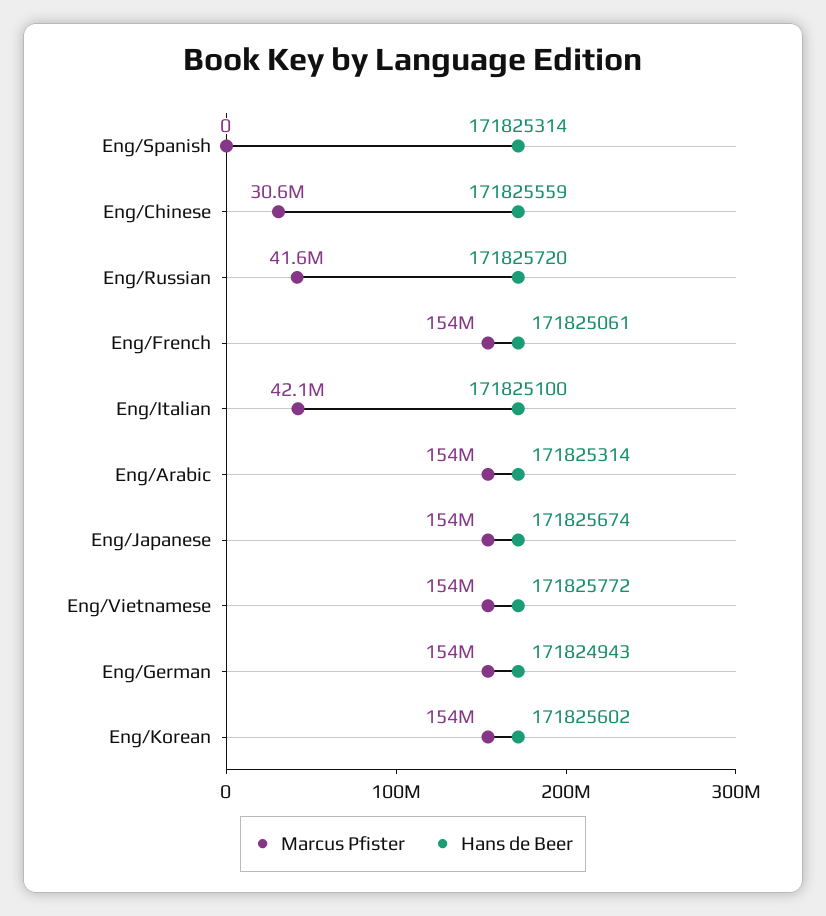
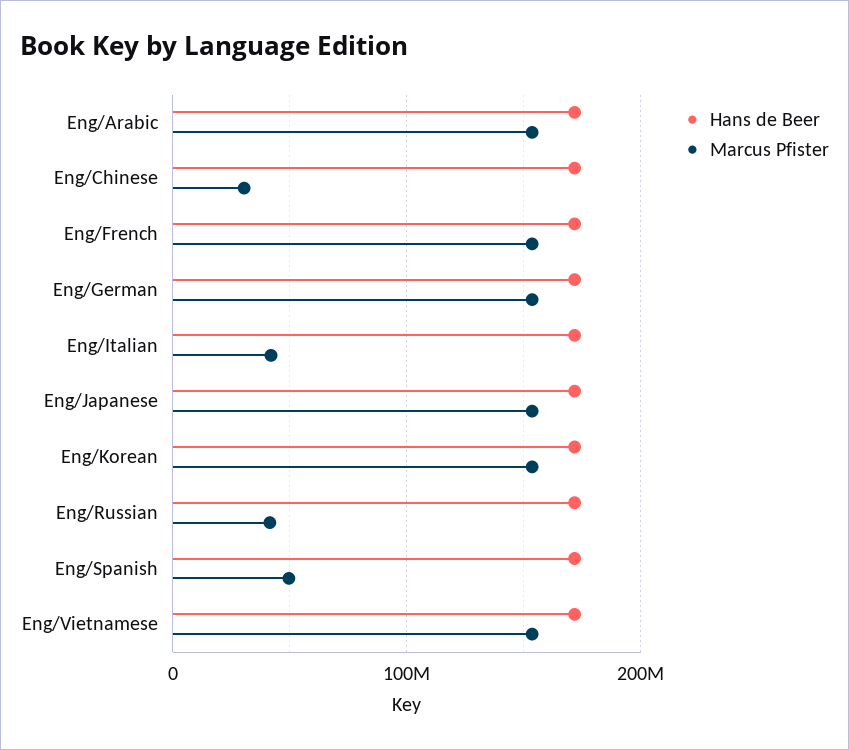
  {
    "Marcus Pfister": {
-     "Eng/Spanish": 0,
+     "Eng/Spanish": 50000000,
      "Eng/Chinese": 30600000,
      "Eng/Russian": 41600000,
      "Eng/French": 154000000,
      "Eng/Italian": 42100000,
      "Eng/Arabic": 154000000,
      "Eng/Japanese": 154000000,
      "Eng/Vietnamese": 154000000,
      "Eng/German": 154000000,
      "Eng/Korean": 154000000
    },
    "Hans de Beer": {
      "Eng/Spanish": 171825314,
      "Eng/Chinese": 171825559,
      "Eng/Russian": 171825720,
      "Eng/French": 171825061,
      "Eng/Italian": 171825100,
      "Eng/Arabic": 171825314,
      "Eng/Japanese": 171825674,
      "Eng/Vietnamese": 171825772,
      "Eng/German": 171824943,
      "Eng/Korean": 171825602
    }
  }

